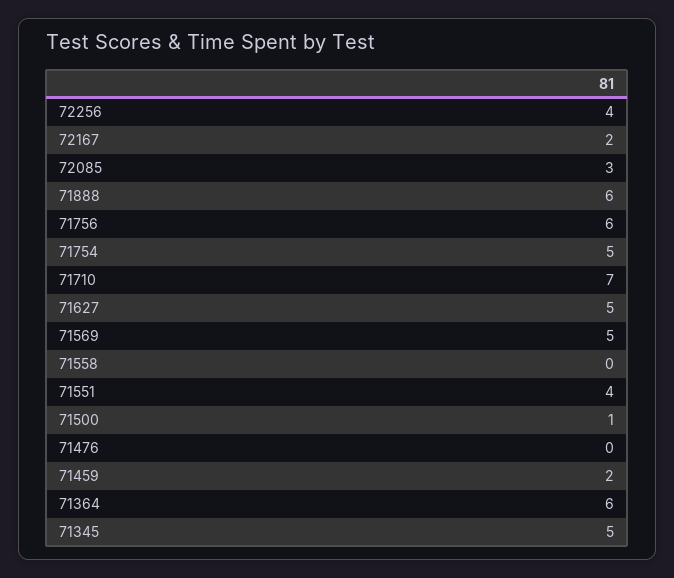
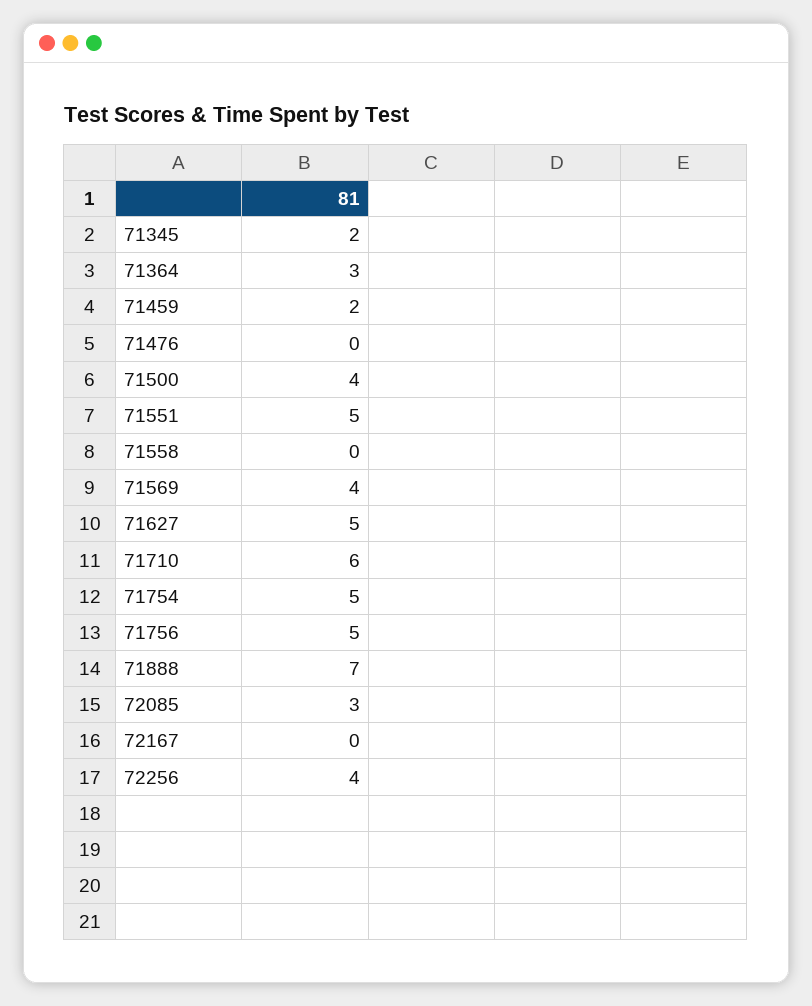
  {
    "72256": 4,
-   "72167": 2,
+   "72167": 0,
    "72085": 3,
-   "71888": 6,
+   "71888": 7,
-   "71756": 6,
+   "71756": 5,
    "71754": 5,
-   "71710": 7,
+   "71710": 6,
    "71627": 5,
-   "71569": 5,
+   "71569": 4,
    "71558": 0,
-   "71551": 4,
+   "71551": 5,
-   "71500": 1,
+   "71500": 4,
    "71476": 0,
    "71459": 2,
-   "71364": 6,
+   "71364": 3,
-   "71345": 5
+   "71345": 2
  }

